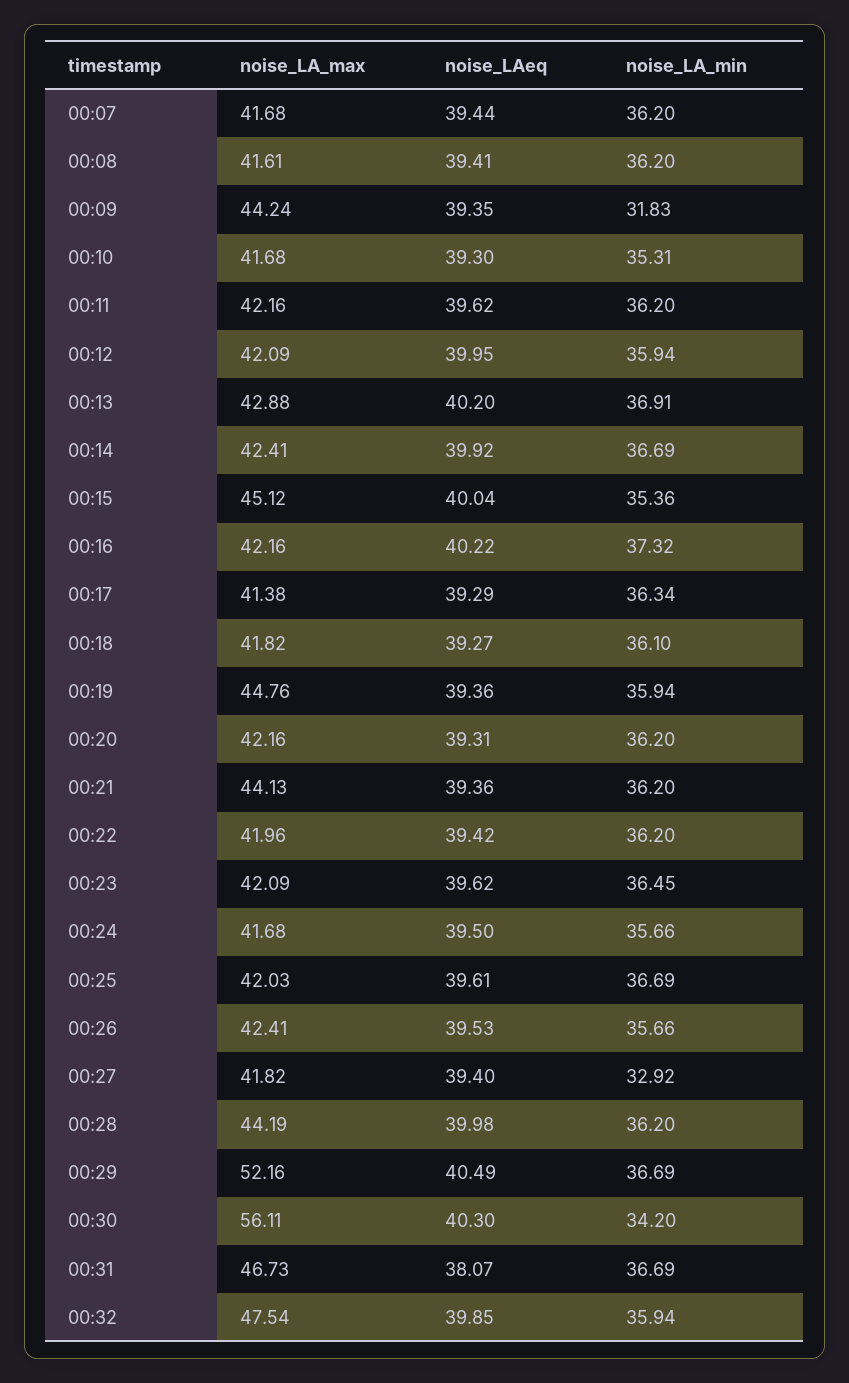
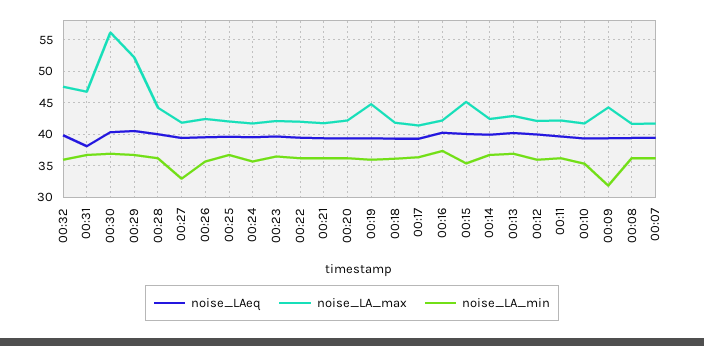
  {
    "noise_LA_max": {
      "00:07": 41.68,
      "00:08": 41.61,
      "00:09": 44.24,
      "00:10": 41.68,
      "00:11": 42.16,
      "00:12": 42.09,
      "00:13": 42.88,
      "00:14": 42.41,
      "00:15": 45.12,
      "00:16": 42.16,
      "00:17": 41.38,
      "00:18": 41.82,
      "00:19": 44.76,
      "00:20": 42.16,
-     "00:21": 44.13,
+     "00:21": 42,
      "00:22": 41.96,
      "00:23": 42.09,
      "00:24": 41.68,
      "00:25": 42.03,
      "00:26": 42.41,
      "00:27": 41.82,
      "00:28": 44.19,
      "00:29": 52.16,
      "00:30": 56.11,
      "00:31": 46.73,
      "00:32": 47.54
    },
    "noise_LAeq": {
      "00:07": 39.44,
      "00:08": 39.41,
      "00:09": 39.35,
      "00:10": 39.3,
      "00:11": 39.62,
      "00:12": 39.95,
      "00:13": 40.2,
      "00:14": 39.92,
      "00:15": 40.04,
      "00:16": 40.22,
      "00:17": 39.29,
      "00:18": 39.27,
      "00:19": 39.36,
      "00:20": 39.31,
      "00:21": 39.36,
      "00:22": 39.42,
      "00:23": 39.62,
      "00:24": 39.5,
      "00:25": 39.61,
      "00:26": 39.53,
      "00:27": 39.4,
      "00:28": 39.98,
      "00:29": 40.49,
      "00:30": 40.3,
      "00:31": 38.07,
      "00:32": 39.85
    },
    "noise_LA_min": {
      "00:07": 36.2,
      "00:08": 36.2,
      "00:09": 31.83,
      "00:10": 35.31,
      "00:11": 36.2,
      "00:12": 35.94,
      "00:13": 36.91,
      "00:14": 36.69,
      "00:15": 35.36,
      "00:16": 37.32,
      "00:17": 36.34,
      "00:18": 36.1,
      "00:19": 35.94,
      "00:20": 36.2,
      "00:21": 36.2,
      "00:22": 36.2,
      "00:23": 36.45,
      "00:24": 35.66,
      "00:25": 36.69,
      "00:26": 35.66,
      "00:27": 32.92,
      "00:28": 36.2,
      "00:29": 36.69,
-     "00:30": 34.2,
+     "00:30": 37,
      "00:31": 36.69,
      "00:32": 35.94
    }
  }

